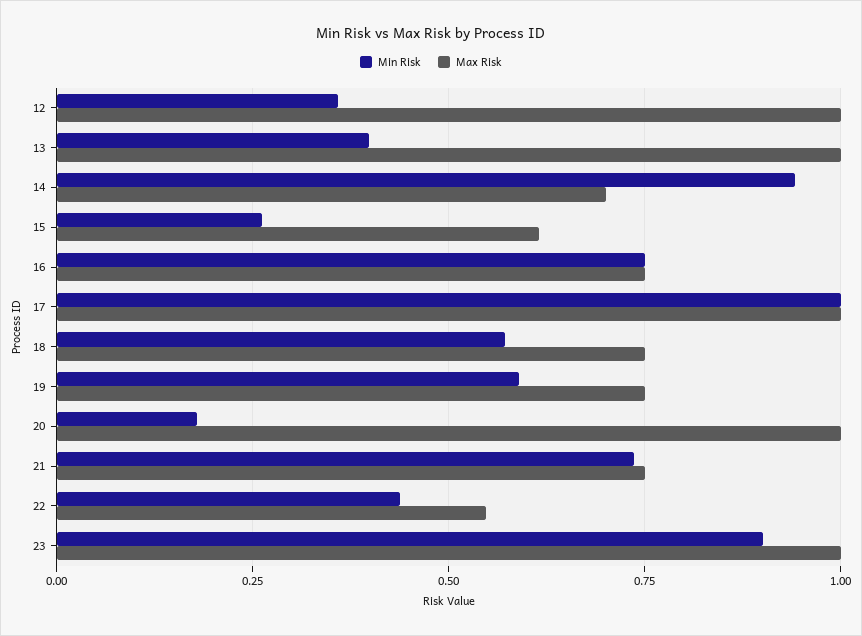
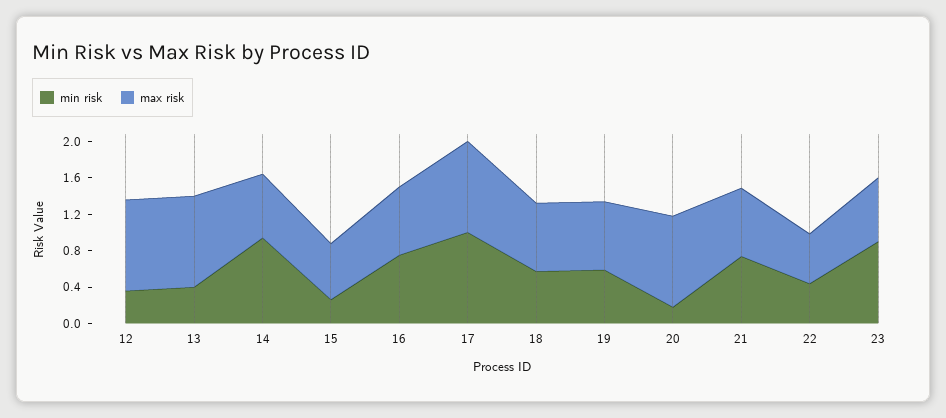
  {
    "Min Risk": {
      "12": 0.35,
      "13": 0.4,
      "14": 0.95,
      "15": 0.25,
      "16": 0.75,
      "17": 1,
      "18": 0.575,
      "19": 0.6,
      "20": 0.175,
      "21": 0.725,
      "22": 0.45,
      "23": 0.9
    },
    "Max Risk": {
      "12": 1,
      "13": 1,
      "14": 0.7,
      "15": 0.625,
      "16": 0.75,
      "17": 1,
      "18": 0.75,
      "19": 0.75,
      "20": 1,
      "21": 0.75,
      "22": 0.55,
-     "23": 1
+     "23": 0.7
    }
  }

